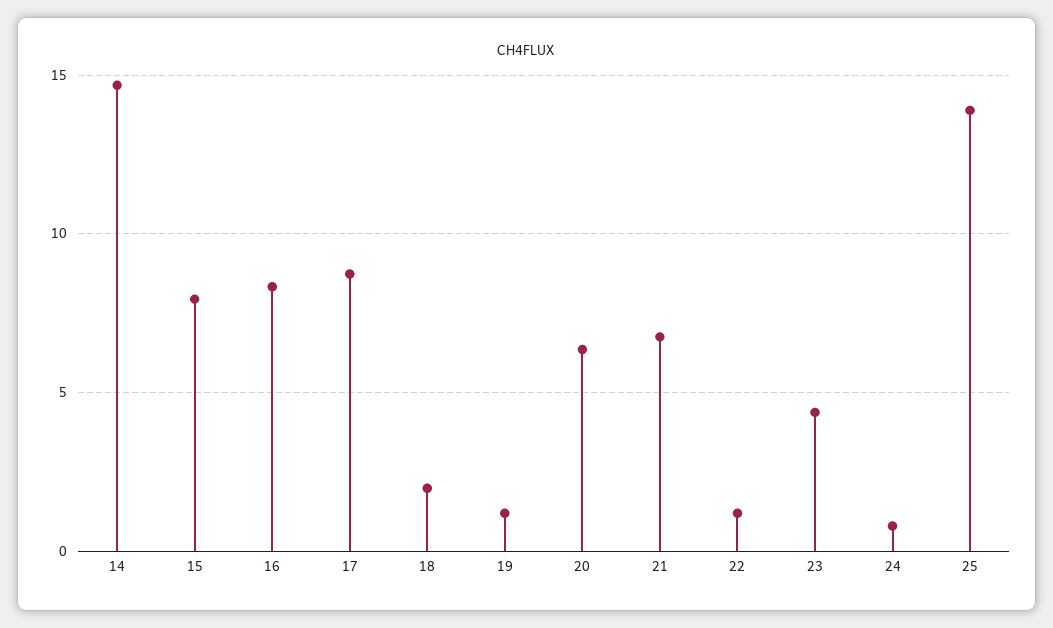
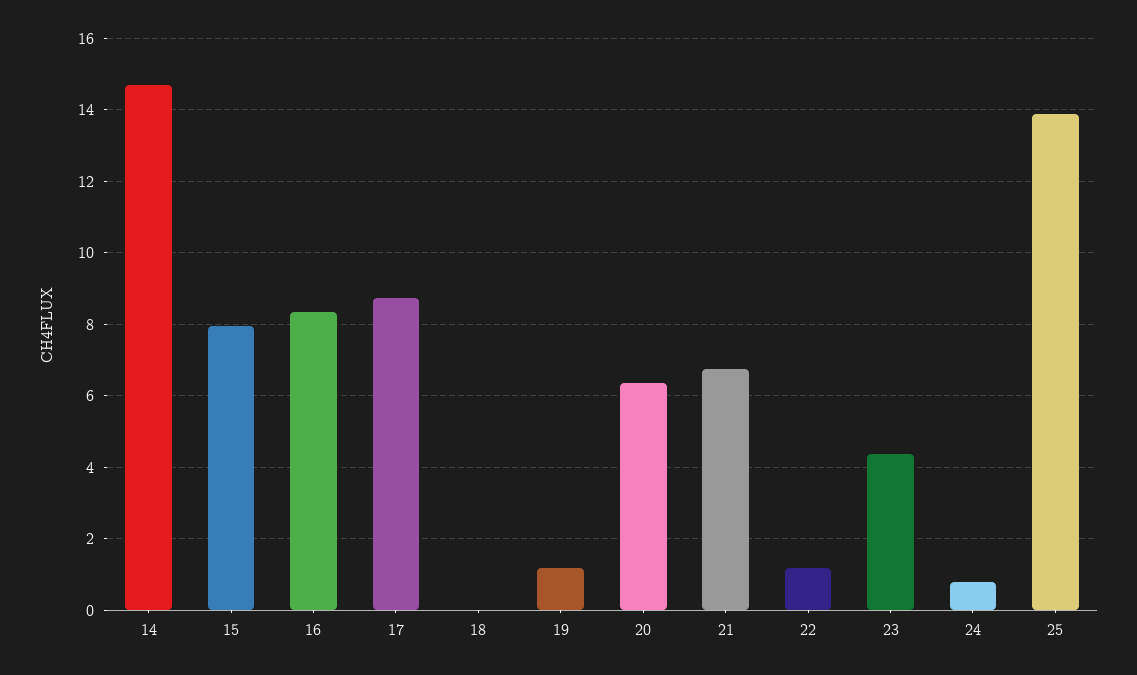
  {
    "14": 14.6,
    "15": 8,
    "16": 8.4,
    "17": 8.8,
-   "18": 2,
+   "18": 0,
    "19": 1.2,
    "20": 6.4,
    "21": 6.8,
    "22": 1.2,
    "23": 4.4,
    "24": 0.8,
    "25": 13.8
  }

